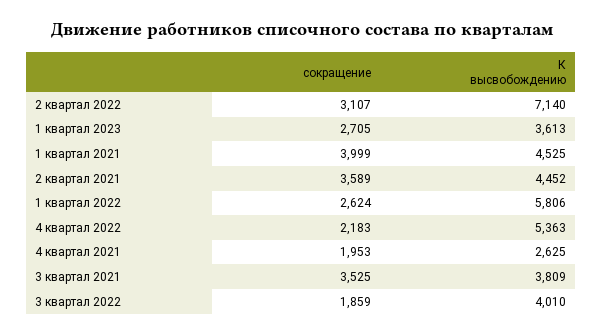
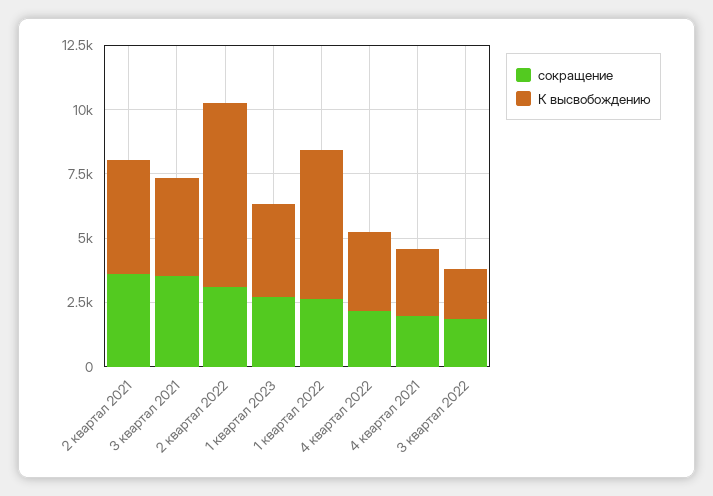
  {
    "сокращение": {
      "2 квартал 2022": 3107,
      "1 квартал 2023": 2705,
-     "1 квартал 2021": 3999,
      "2 квартал 2021": 3589,
      "1 квартал 2022": 2624,
      "4 квартал 2022": 2183,
      "4 квартал 2021": 1953,
      "3 квартал 2021": 3525,
      "3 квартал 2022": 1859
    },
    "К высвобождению": {
      "2 квартал 2022": 7140,
      "1 квартал 2023": 3613,
-     "1 квартал 2021": 4525,
      "2 квартал 2021": 4452,
      "1 квартал 2022": 5806,
-     "4 квартал 2022": 5363,
+     "4 квартал 2022": 3000,
      "4 квартал 2021": 2625,
      "3 квартал 2021": 3809,
-     "3 квартал 2022": 4010
+     "3 квартал 2022": 2000
    }
  }

